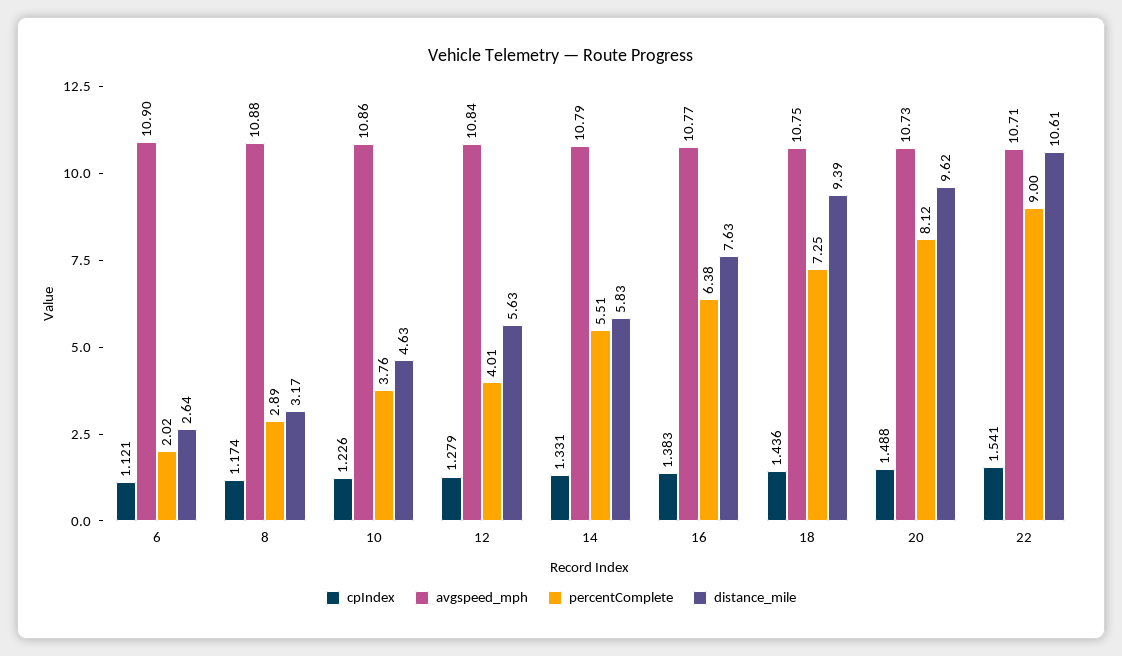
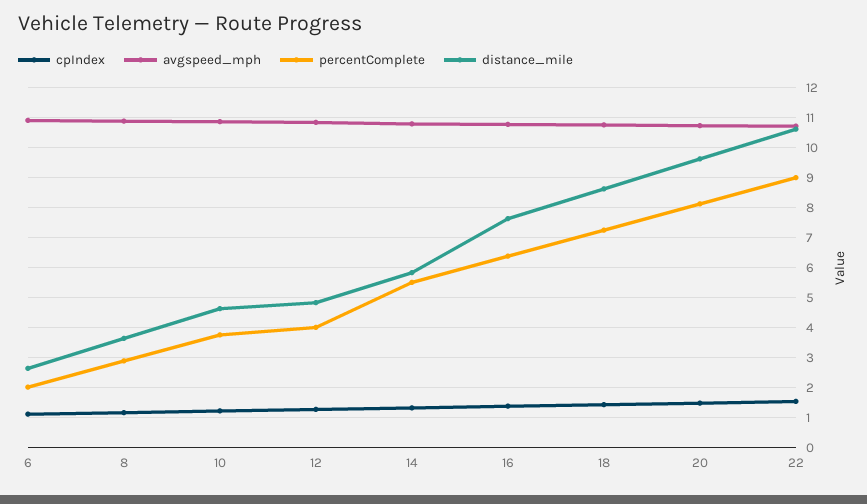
  {
    "cpIndex": {
      "6": 1.121,
      "8": 1.174,
      "10": 1.226,
      "12": 1.279,
      "14": 1.331,
      "16": 1.383,
      "18": 1.436,
      "20": 1.488,
      "22": 1.541
    },
    "avgspeed_mph": {
      "6": 10.9,
      "8": 10.88,
      "10": 10.86,
      "12": 10.84,
      "14": 10.79,
      "16": 10.77,
      "18": 10.75,
      "20": 10.73,
      "22": 10.71
    },
    "percentComplete": {
      "6": 2.02,
      "8": 2.89,
      "10": 3.76,
      "12": 4.01,
      "14": 5.51,
      "16": 6.38,
      "18": 7.25,
      "20": 8.12,
      "22": 9
    },
    "distance_mile": {
      "6": 2.64,
-     "8": 3.17,
+     "8": 3.6,
      "10": 4.63,
-     "12": 5.63,
+     "12": 4.8,
      "14": 5.83,
      "16": 7.63,
-     "18": 9.39,
+     "18": 8.6,
      "20": 9.62,
      "22": 10.61
    }
  }

